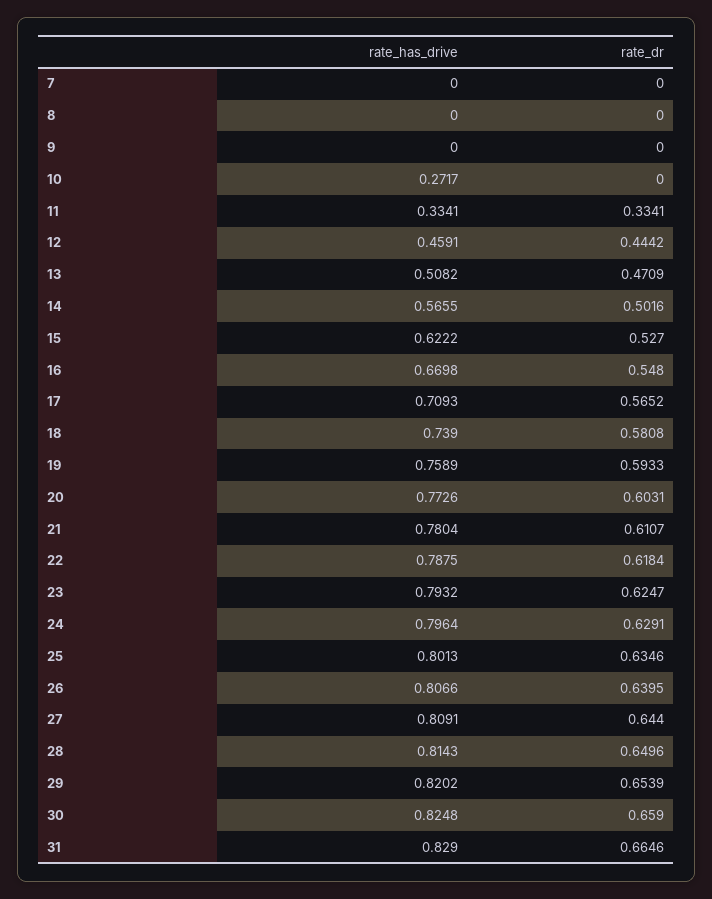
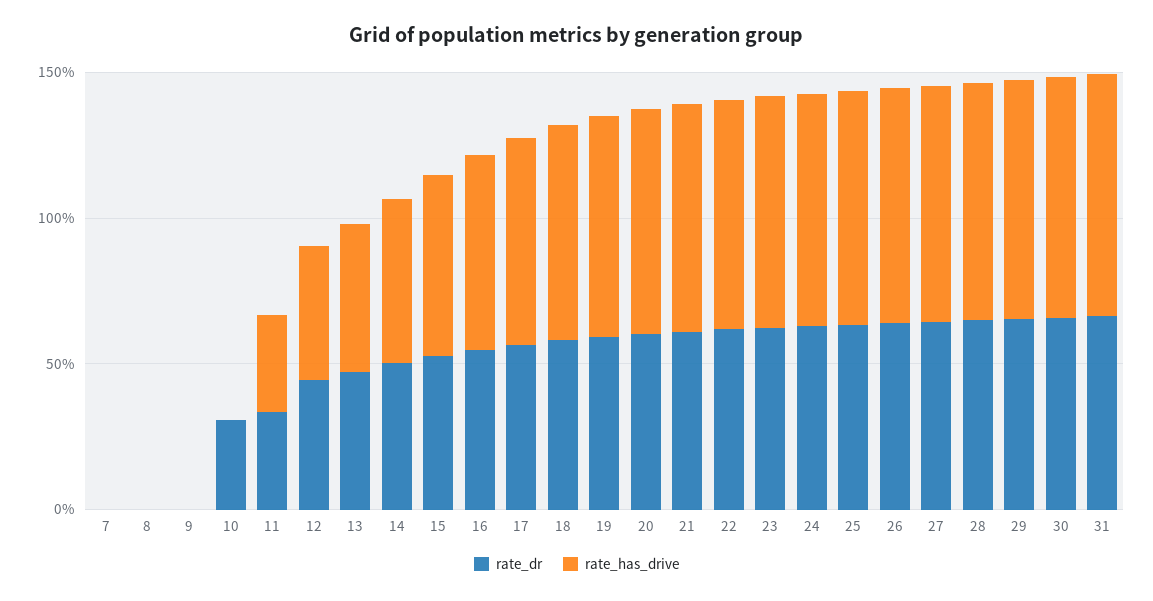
  {
    "rate_has_drive": {
      "7": 0,
      "8": 0,
      "9": 0,
-     "10": 0.2717,
+     "10": 0,
      "11": 0.3341,
      "12": 0.4591,
      "13": 0.5082,
      "14": 0.5655,
      "15": 0.6222,
      "16": 0.6698,
      "17": 0.7093,
      "18": 0.739,
      "19": 0.7589,
      "20": 0.7726,
      "21": 0.7804,
      "22": 0.7875,
      "23": 0.7932,
      "24": 0.7964,
      "25": 0.8013,
      "26": 0.8066,
      "27": 0.8091,
      "28": 0.8143,
      "29": 0.8202,
      "30": 0.8248,
      "31": 0.829
    },
    "rate_dr": {
      "7": 0,
      "8": 0,
      "9": 0,
-     "10": 0,
+     "10": 0.3,
      "11": 0.3341,
      "12": 0.4442,
      "13": 0.4709,
      "14": 0.5016,
      "15": 0.527,
      "16": 0.548,
      "17": 0.5652,
      "18": 0.5808,
      "19": 0.5933,
      "20": 0.6031,
      "21": 0.6107,
      "22": 0.6184,
      "23": 0.6247,
      "24": 0.6291,
      "25": 0.6346,
      "26": 0.6395,
      "27": 0.644,
      "28": 0.6496,
      "29": 0.6539,
      "30": 0.659,
      "31": 0.6646
    }
  }

